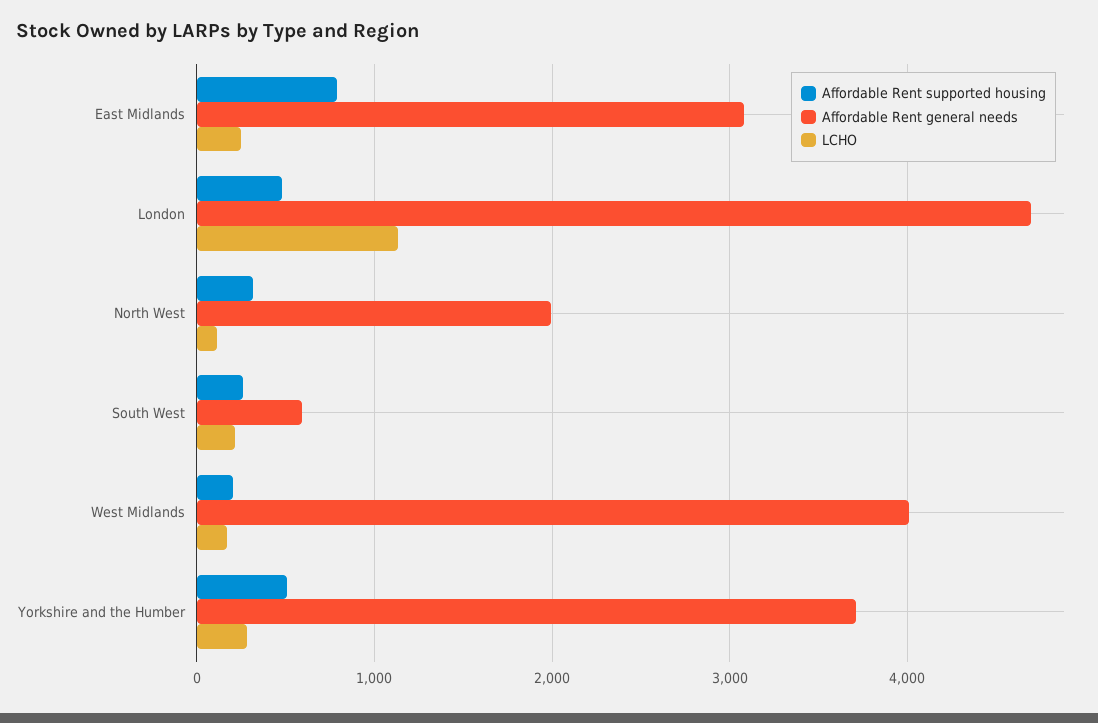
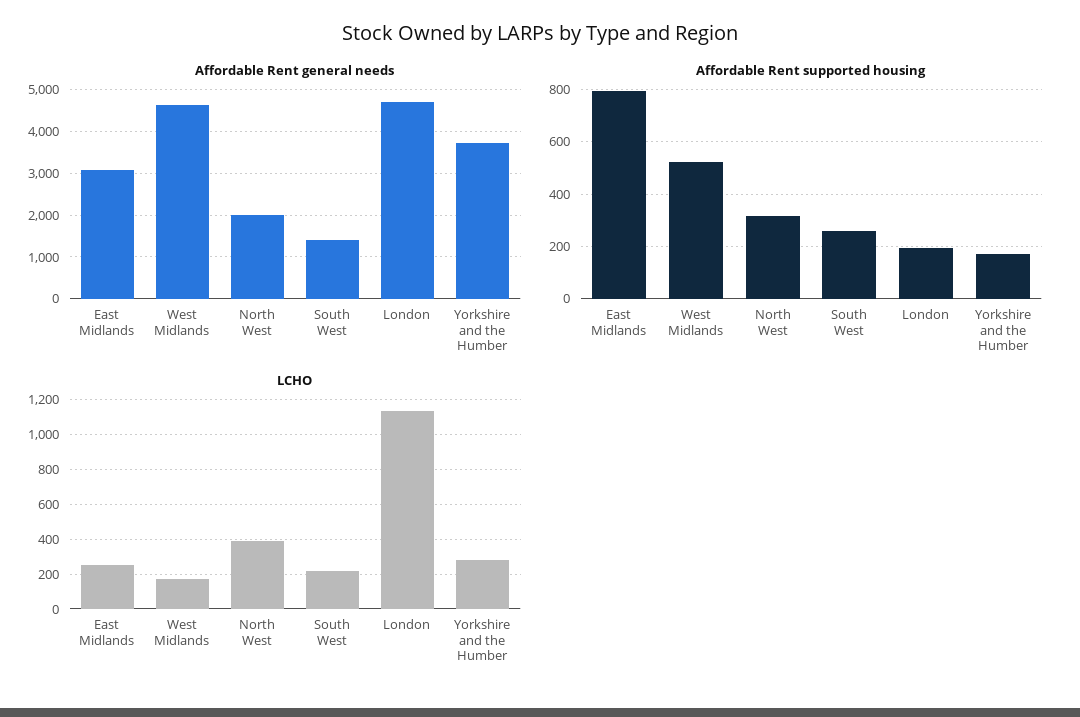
  {
    "Affordable Rent supported housing": {
      "East Midlands": 800,
-     "London": 500,
+     "London": 200,
      "North West": 325,
      "South West": 250,
-     "West Midlands": 200,
+     "West Midlands": 525,
-     "Yorkshire and the Humber": 500
+     "Yorkshire and the Humber": 175
    },
    "Affordable Rent general needs": {
      "East Midlands": 3100,
      "London": 4700,
      "North West": 2000,
-     "South West": 600,
+     "South West": 1400,
-     "West Midlands": 4000,
+     "West Midlands": 4600,
      "Yorkshire and the Humber": 3700
    },
    "LCHO": {
      "East Midlands": 250,
      "London": 1150,
-     "North West": 100,
+     "North West": 400,
      "South West": 200,
      "West Midlands": 150,
      "Yorkshire and the Humber": 300
    }
  }

